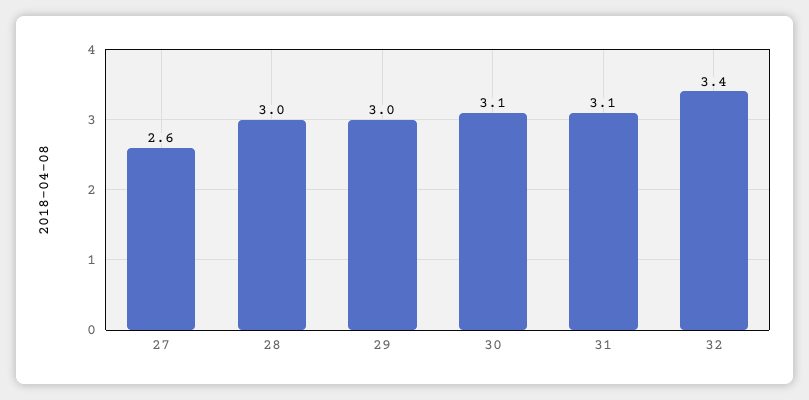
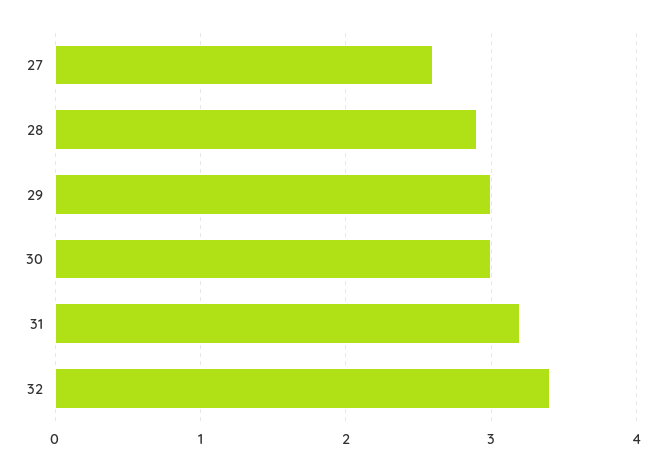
  {
    "27": 2.6,
-   "28": 3,
+   "28": 2.9,
    "29": 3,
-   "30": 3.1,
+   "30": 3,
-   "31": 3.1,
+   "31": 3.2,
    "32": 3.4
  }

